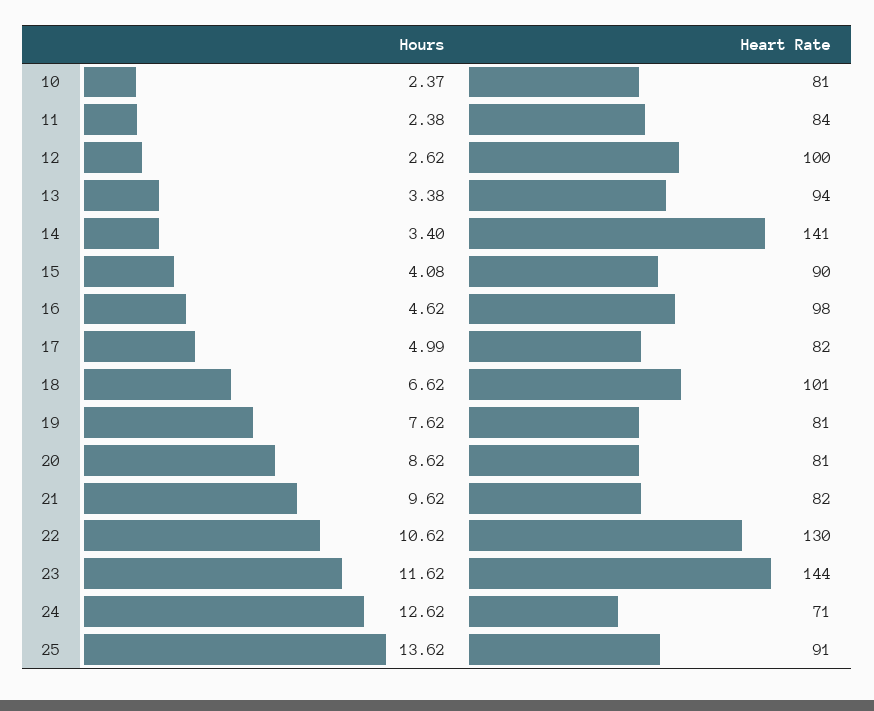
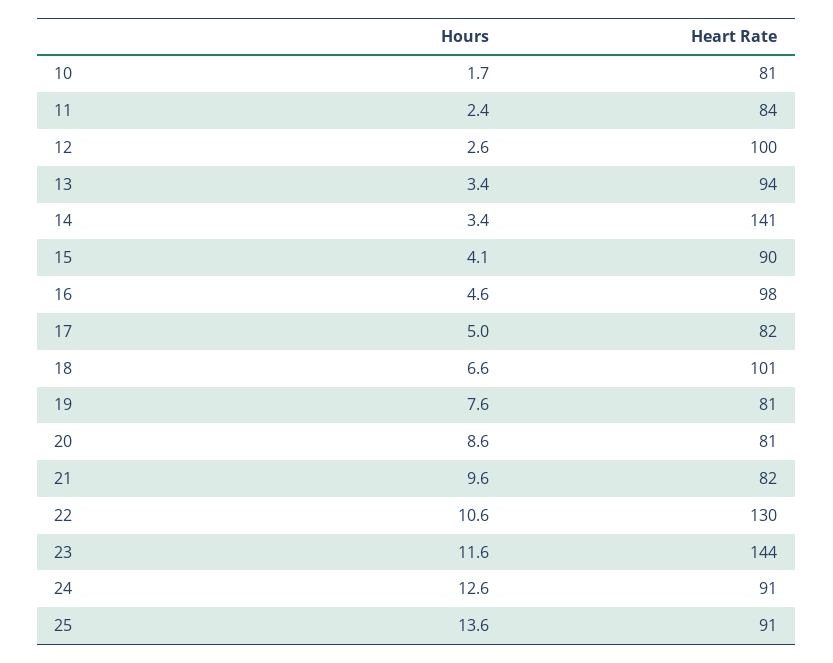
  {
    "Hours": {
-     "10": 2.37,
+     "10": 1.7,
      "11": 2.38,
      "12": 2.62,
      "13": 3.38,
      "14": 3.4,
      "15": 4.08,
      "16": 4.62,
      "17": 4.99,
      "18": 6.62,
      "19": 7.62,
      "20": 8.62,
      "21": 9.62,
      "22": 10.62,
      "23": 11.62,
      "24": 12.62,
      "25": 13.62
    },
    "Heart Rate": {
      "10": 81,
      "11": 84,
      "12": 100,
      "13": 94,
      "14": 141,
      "15": 90,
      "16": 98,
      "17": 82,
      "18": 101,
      "19": 81,
      "20": 81,
      "21": 82,
      "22": 130,
      "23": 144,
-     "24": 71,
+     "24": 91,
      "25": 91
    }
  }

